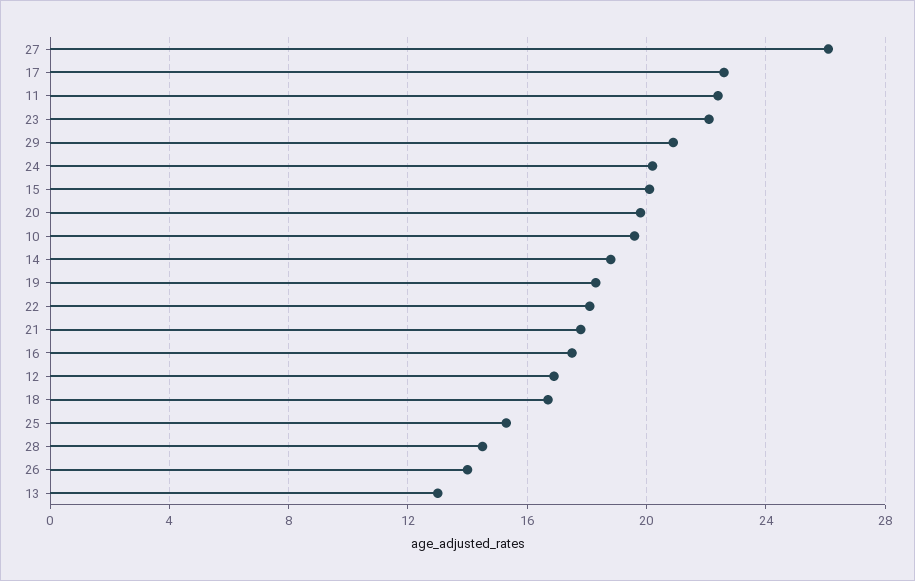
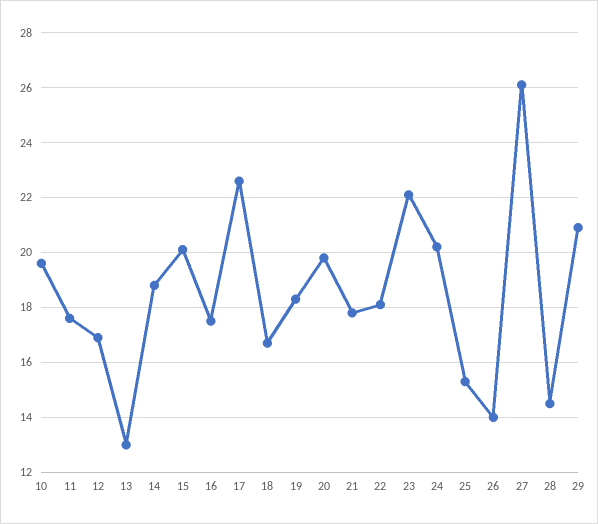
  {
    "27": 26,
    "17": 22.5,
-   "11": 22.5,
+   "11": 17.5,
    "23": 22,
    "29": 21,
    "24": 20,
    "15": 20,
    "20": 20,
    "10": 19.5,
    "14": 19,
    "19": 18.5,
    "22": 18,
    "21": 18,
    "16": 17.5,
    "12": 17,
    "18": 16.5,
    "25": 15.5,
    "28": 14.5,
    "26": 14,
    "13": 13
  }

